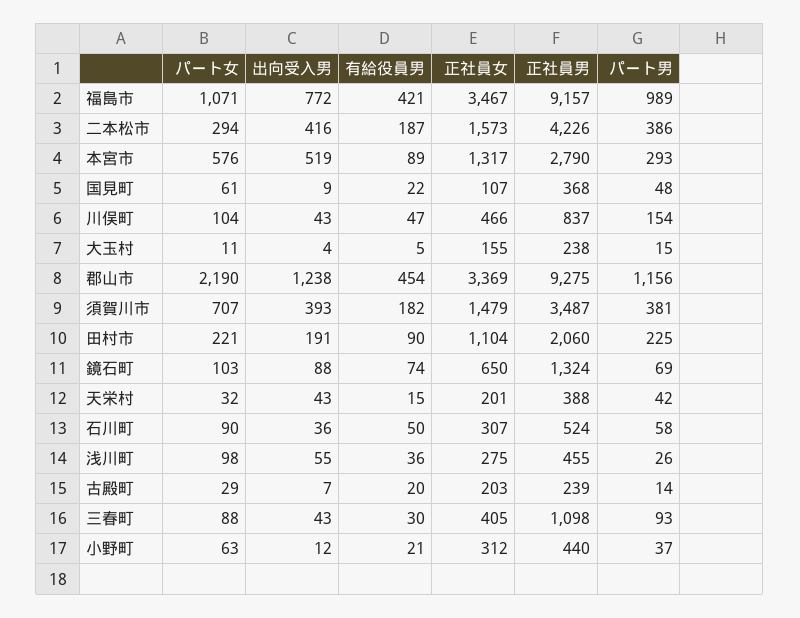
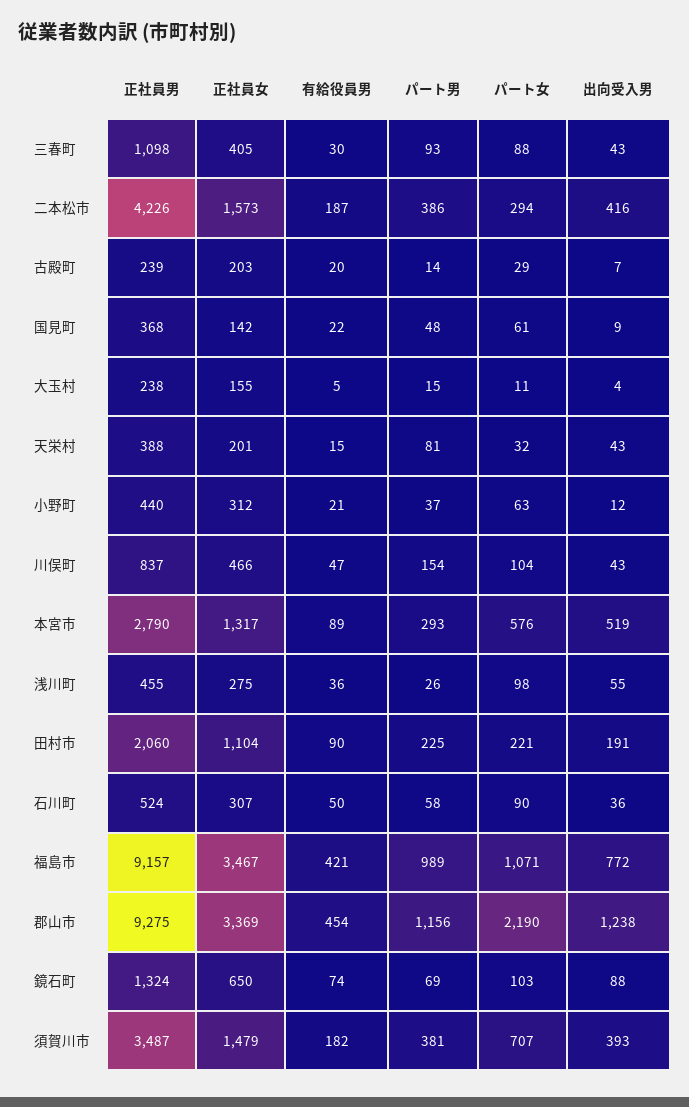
  {
    "パート女": {
      "福島市": 1071,
      "二本松市": 294,
      "本宮市": 576,
      "国見町": 61,
      "川俣町": 104,
      "大玉村": 11,
      "郡山市": 2190,
      "須賀川市": 707,
      "田村市": 221,
      "鏡石町": 103,
      "天栄村": 32,
      "石川町": 90,
      "浅川町": 98,
      "古殿町": 29,
      "三春町": 88,
      "小野町": 63
    },
    "出向受入男": {
      "福島市": 772,
      "二本松市": 416,
      "本宮市": 519,
      "国見町": 9,
      "川俣町": 43,
      "大玉村": 4,
      "郡山市": 1238,
      "須賀川市": 393,
      "田村市": 191,
      "鏡石町": 88,
      "天栄村": 43,
      "石川町": 36,
      "浅川町": 55,
      "古殿町": 7,
      "三春町": 43,
      "小野町": 12
    },
    "有給役員男": {
      "福島市": 421,
      "二本松市": 187,
      "本宮市": 89,
      "国見町": 22,
      "川俣町": 47,
      "大玉村": 5,
      "郡山市": 454,
      "須賀川市": 182,
      "田村市": 90,
      "鏡石町": 74,
      "天栄村": 15,
      "石川町": 50,
      "浅川町": 36,
      "古殿町": 20,
      "三春町": 30,
      "小野町": 21
    },
    "正社員女": {
      "福島市": 3467,
      "二本松市": 1573,
      "本宮市": 1317,
-     "国見町": 107,
+     "国見町": 142,
      "川俣町": 466,
      "大玉村": 155,
      "郡山市": 3369,
      "須賀川市": 1479,
      "田村市": 1104,
      "鏡石町": 650,
      "天栄村": 201,
      "石川町": 307,
      "浅川町": 275,
      "古殿町": 203,
      "三春町": 405,
      "小野町": 312
    },
    "正社員男": {
      "福島市": 9157,
      "二本松市": 4226,
      "本宮市": 2790,
      "国見町": 368,
      "川俣町": 837,
      "大玉村": 238,
      "郡山市": 9275,
      "須賀川市": 3487,
      "田村市": 2060,
      "鏡石町": 1324,
      "天栄村": 388,
      "石川町": 524,
      "浅川町": 455,
      "古殿町": 239,
      "三春町": 1098,
      "小野町": 440
    },
    "パート男": {
      "福島市": 989,
      "二本松市": 386,
      "本宮市": 293,
      "国見町": 48,
      "川俣町": 154,
      "大玉村": 15,
      "郡山市": 1156,
      "須賀川市": 381,
      "田村市": 225,
      "鏡石町": 69,
-     "天栄村": 42,
+     "天栄村": 81,
      "石川町": 58,
      "浅川町": 26,
      "古殿町": 14,
      "三春町": 93,
      "小野町": 37
    }
  }

